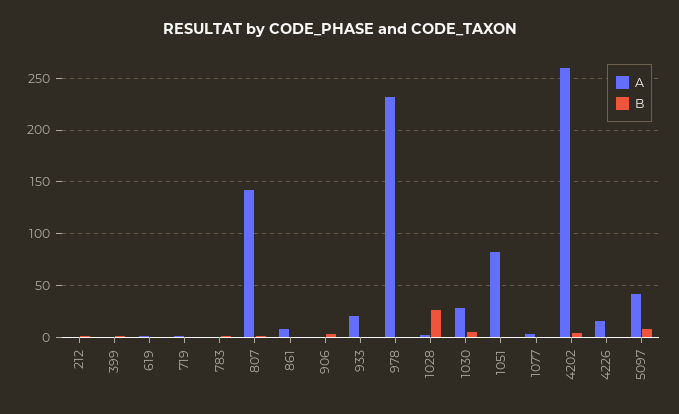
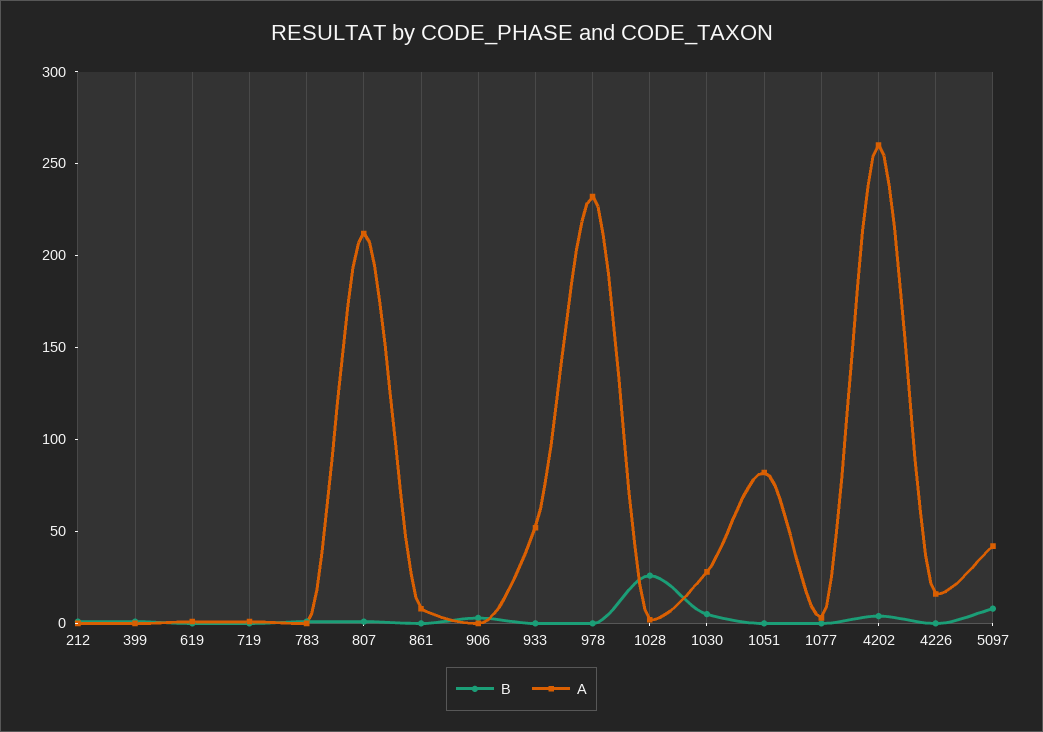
  {
    "A": {
      "212": 0,
      "399": 0,
      "619": 0,
      "719": 0,
      "783": 0,
-     "807": 140,
+     "807": 210,
      "861": 10,
      "906": 0,
-     "933": 20,
+     "933": 50,
      "978": 230,
      "1028": 0,
      "1030": 30,
      "1051": 80,
      "1077": 0,
      "4202": 260,
      "4226": 20,
      "5097": 40
    },
    "B": {
      "212": 0,
      "399": 0,
      "619": 0,
      "719": 0,
      "783": 0,
      "807": 0,
      "861": 0,
      "906": 0,
      "933": 0,
      "978": 0,
      "1028": 30,
      "1030": 10,
      "1051": 0,
      "1077": 0,
      "4202": 0,
      "4226": 0,
      "5097": 10
    }
  }

